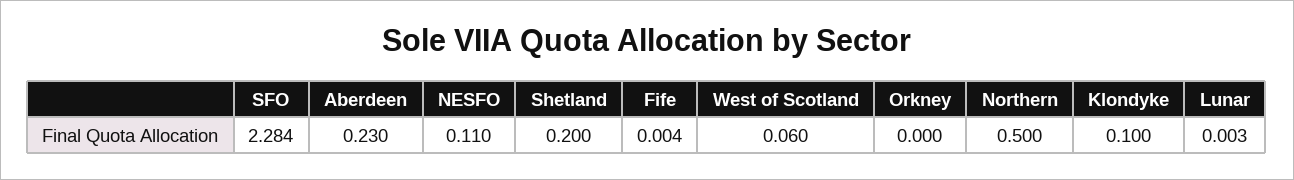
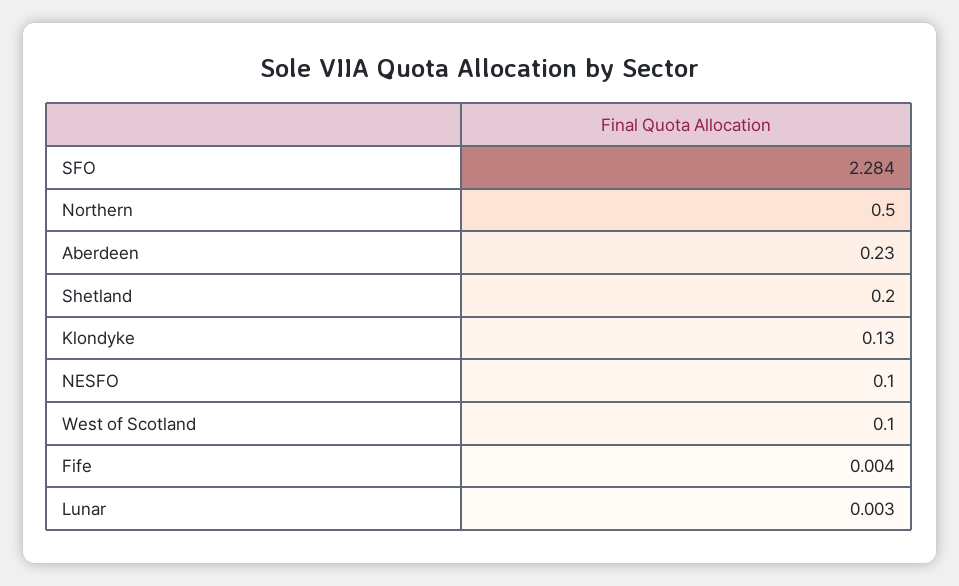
  {
    "SFO": 2.284,
    "Aberdeen": 0.23,
-   "NESFO": 0.11,
+   "NESFO": 0.1,
    "Shetland": 0.2,
    "Fife": 0.004,
-   "West of Scotland": 0.06,
+   "West of Scotland": 0.1,
-   "Orkney": 0,
    "Northern": 0.5,
-   "Klondyke": 0.1,
+   "Klondyke": 0.13,
    "Lunar": 0.003
  }

